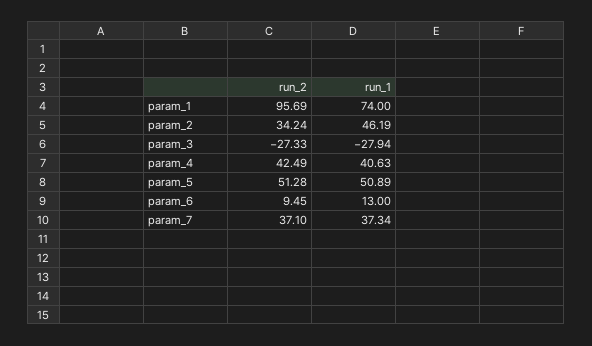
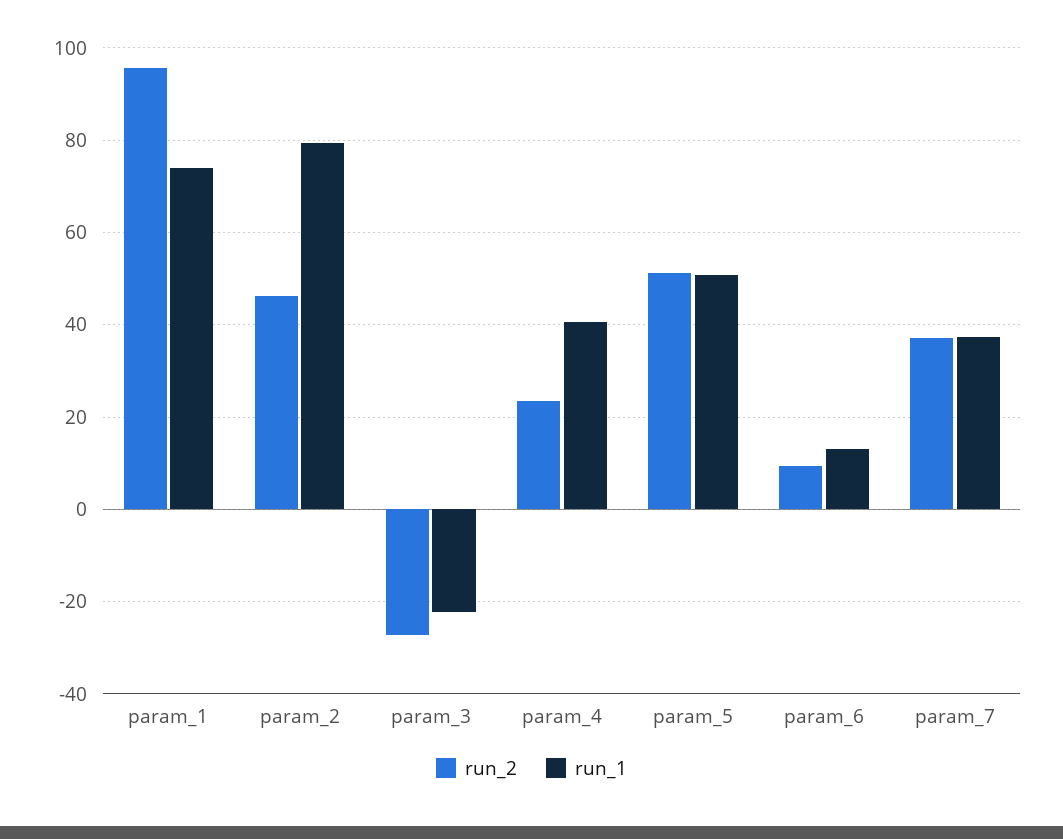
  {
    "run_2": {
      "param_1": 95.69,
-     "param_2": 34.24,
+     "param_2": 46,
      "param_3": -27.33,
-     "param_4": 42.49,
+     "param_4": 24,
      "param_5": 51.28,
      "param_6": 9.45,
      "param_7": 37.1
    },
    "run_1": {
      "param_1": 74,
-     "param_2": 46.19,
+     "param_2": 80,
-     "param_3": -27.94,
+     "param_3": -22,
      "param_4": 40.63,
      "param_5": 50.89,
      "param_6": 13,
      "param_7": 37.34
    }
  }

